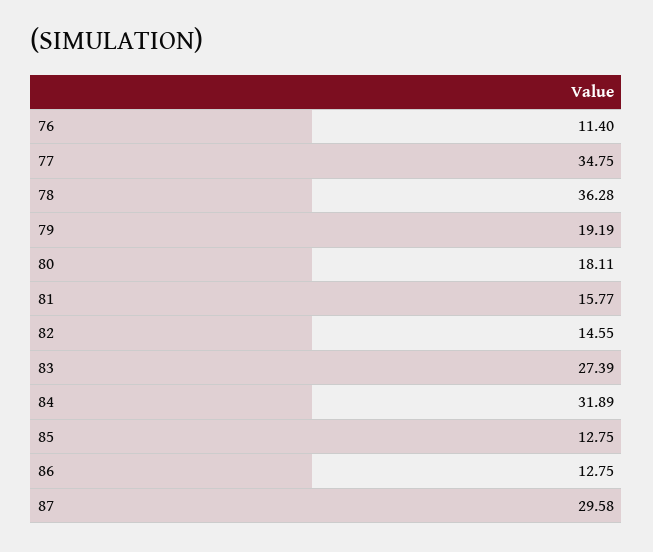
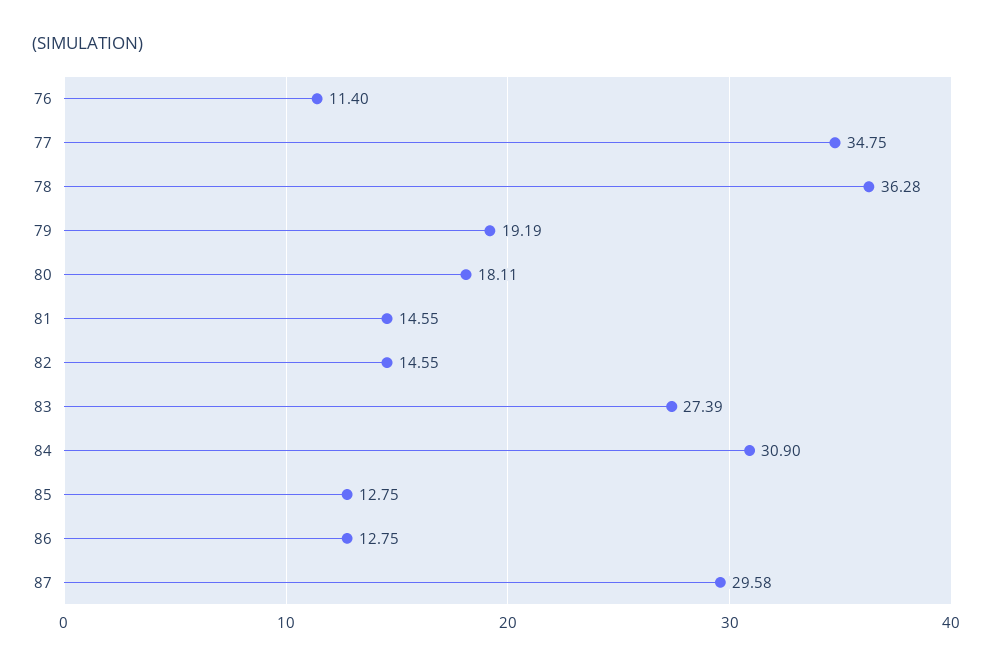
  {
    "76": 11.4,
    "77": 34.75,
    "78": 36.28,
    "79": 19.19,
    "80": 18.11,
-   "81": 15.77,
+   "81": 14.55,
    "82": 14.55,
    "83": 27.39,
-   "84": 31.89,
+   "84": 30.9,
    "85": 12.75,
    "86": 12.75,
    "87": 29.58
  }

